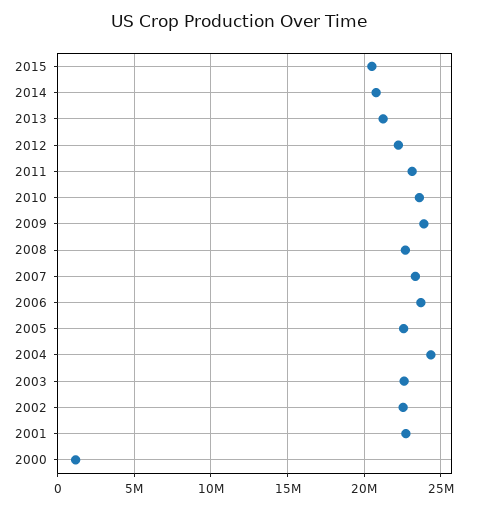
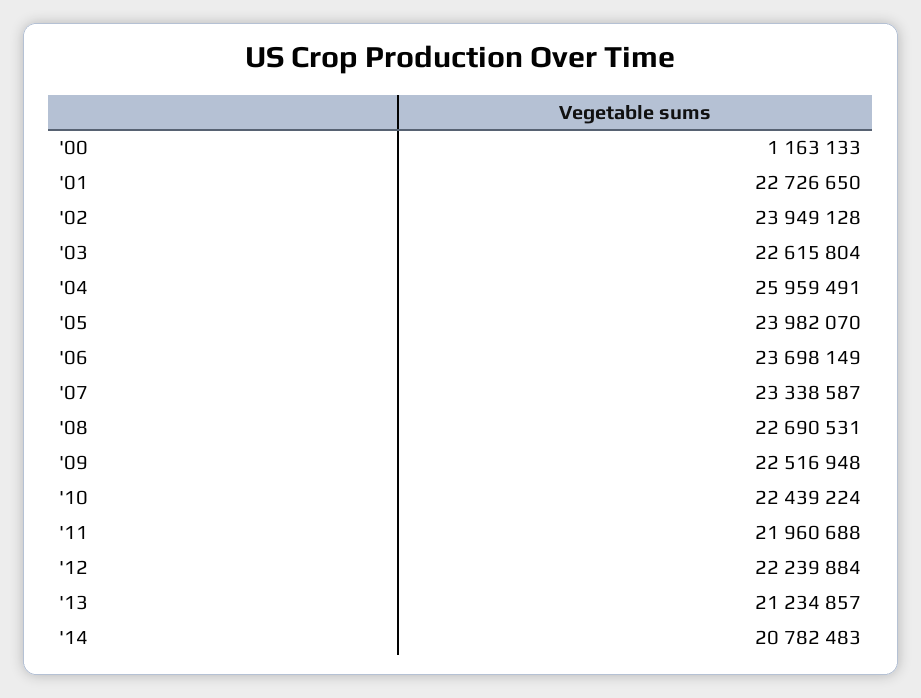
  {
-   "2015": 20500000,
    "2014": 20782483,
    "2013": 21234857,
    "2012": 22239884,
-   "2011": 23000000,
+   "2011": 21960688,
-   "2010": 23500000,
+   "2010": 22439224,
-   "2009": 24000000,
+   "2009": 22516948,
    "2008": 22690531,
    "2007": 23338587,
    "2006": 23698149,
-   "2005": 22500000,
+   "2005": 23982070,
-   "2004": 24500000,
+   "2004": 25959491,
    "2003": 22615804,
-   "2002": 22500000,
+   "2002": 23949128,
    "2001": 22726650,
    "2000": 1163133
  }

